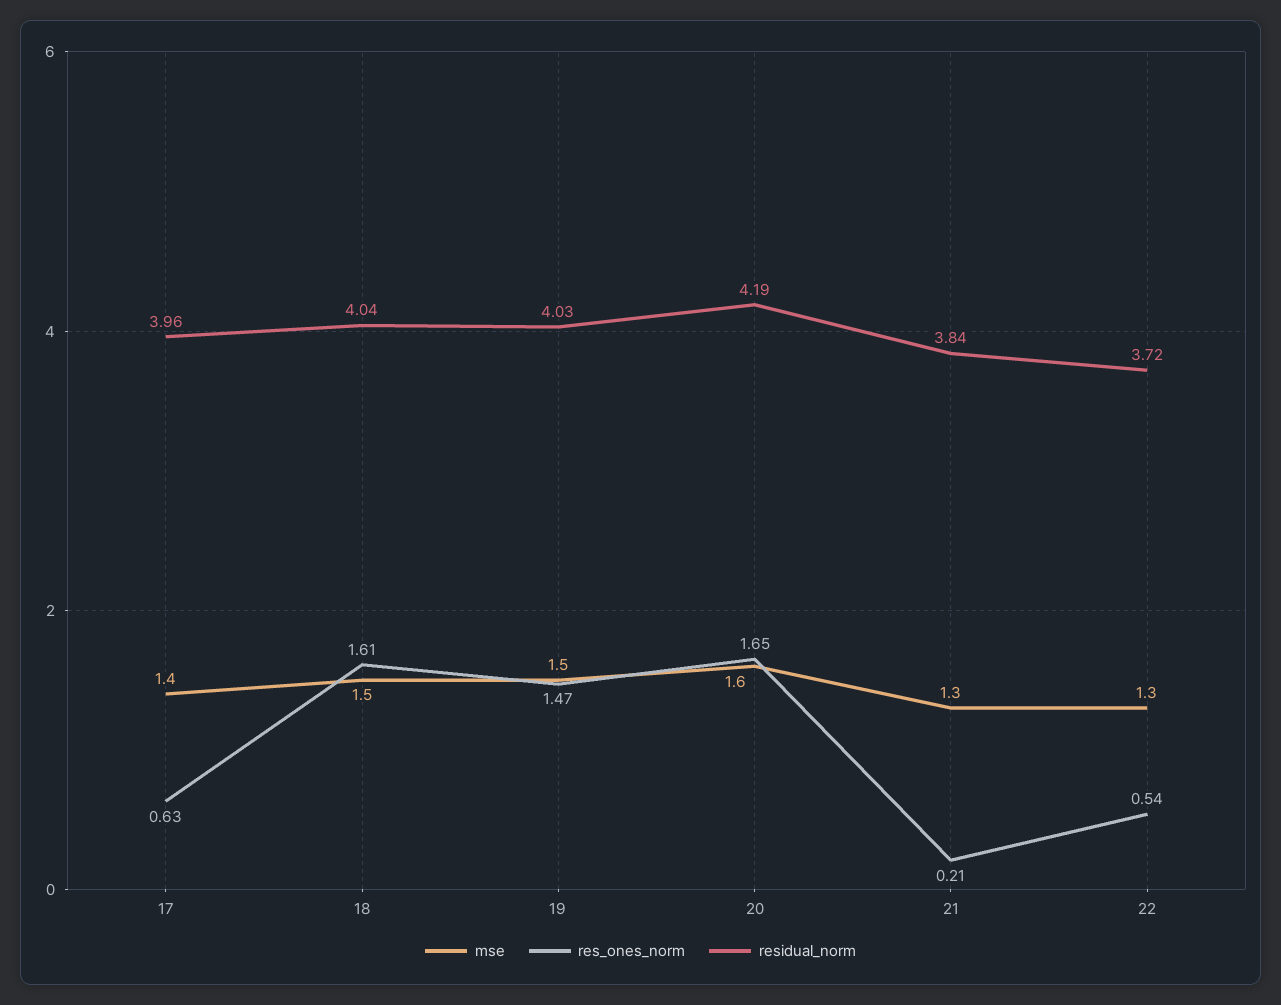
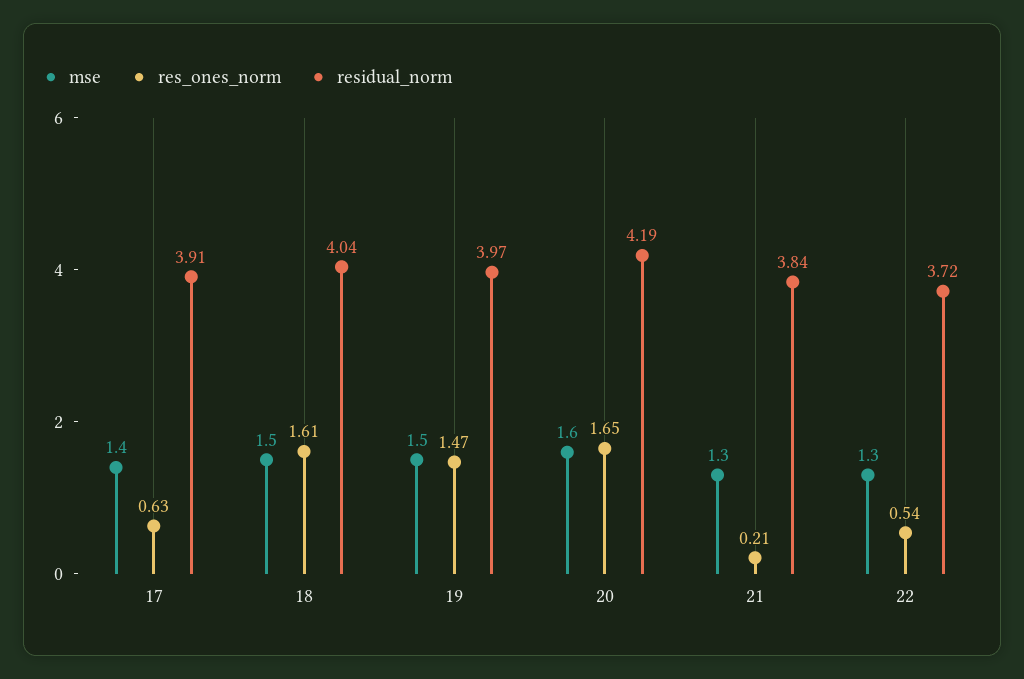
  {
    "mse": {
      "17": 1.4,
      "18": 1.5,
      "19": 1.5,
      "20": 1.6,
      "21": 1.3,
      "22": 1.3
    },
    "res_ones_norm": {
      "17": 0.63,
      "18": 1.61,
      "19": 1.47,
      "20": 1.65,
      "21": 0.21,
      "22": 0.54
    },
    "residual_norm": {
-     "17": 3.96,
+     "17": 3.91,
      "18": 4.04,
-     "19": 4.03,
+     "19": 3.97,
      "20": 4.19,
      "21": 3.84,
      "22": 3.72
    }
  }

